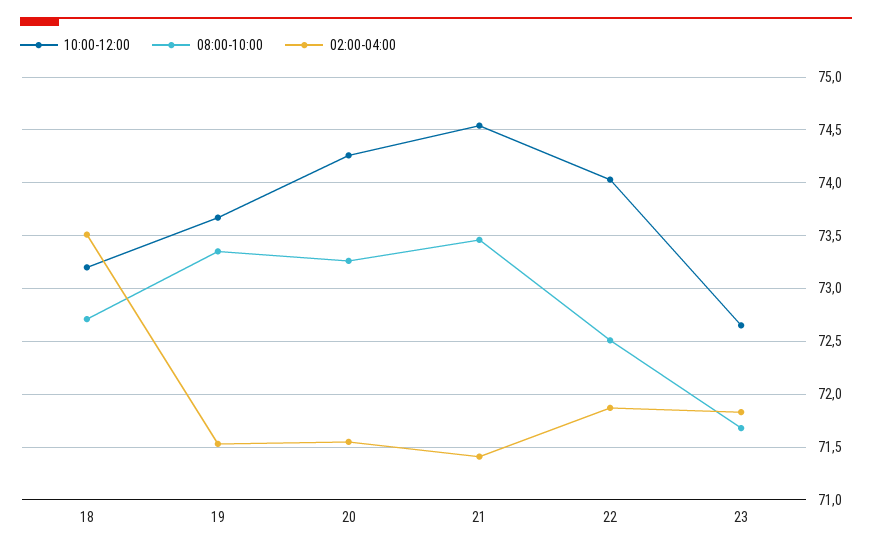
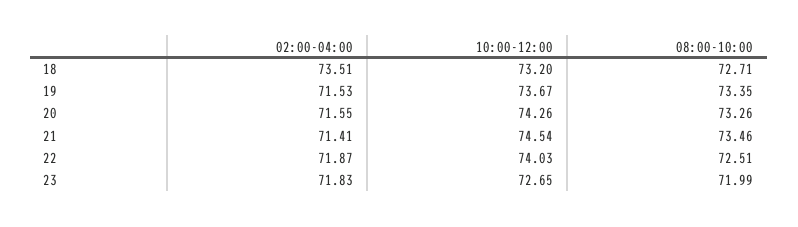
  {
    "10:00-12:00": {
      "18": 73.2,
      "19": 73.67,
      "20": 74.26,
      "21": 74.54,
      "22": 74.03,
      "23": 72.65
    },
    "08:00-10:00": {
      "18": 72.71,
      "19": 73.35,
      "20": 73.26,
      "21": 73.46,
      "22": 72.51,
-     "23": 71.7
+     "23": 71.99
    },
    "02:00-04:00": {
      "18": 73.51,
      "19": 71.53,
      "20": 71.55,
      "21": 71.41,
      "22": 71.87,
      "23": 71.83
    }
  }

